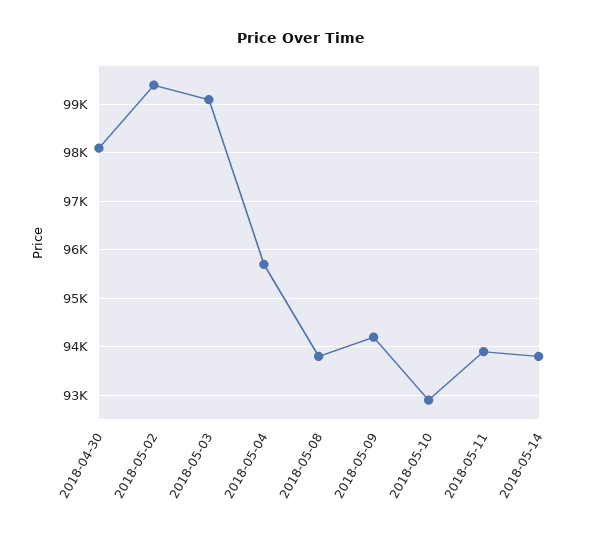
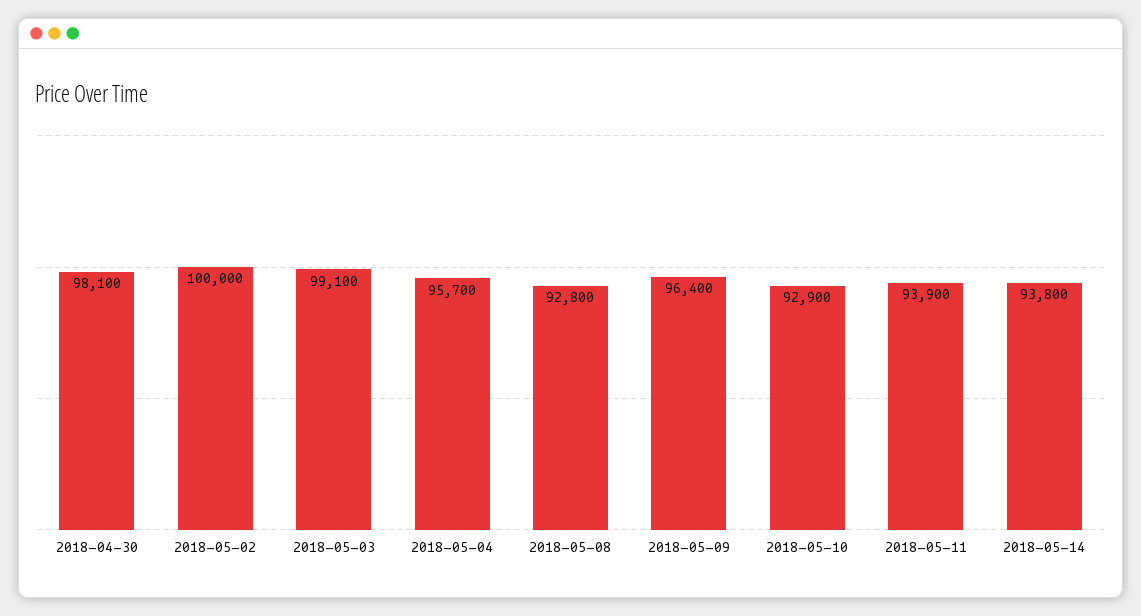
  {
    "2018-04-30": 98100,
-   "2018-05-02": 99400,
+   "2018-05-02": 100000,
    "2018-05-03": 99100,
    "2018-05-04": 95700,
-   "2018-05-08": 93800,
+   "2018-05-08": 92800,
-   "2018-05-09": 94200,
+   "2018-05-09": 96400,
    "2018-05-10": 92900,
    "2018-05-11": 93900,
    "2018-05-14": 93800
  }

